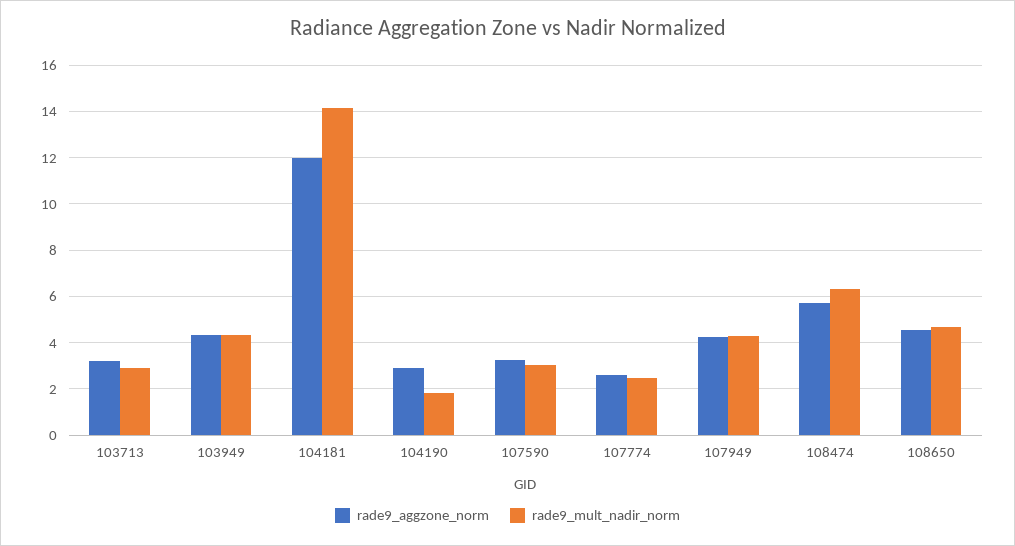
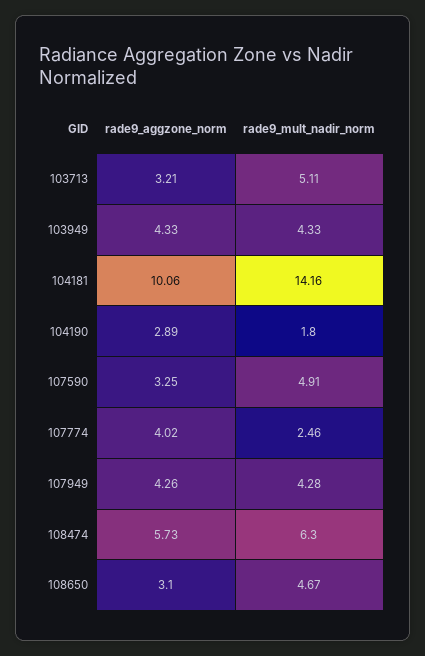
  {
    "rade9_aggzone_norm": {
      "103713": 3.21,
      "103949": 4.33,
-     "104181": 12,
+     "104181": 10.06,
      "104190": 2.89,
      "107590": 3.25,
-     "107774": 2.5,
+     "107774": 4.02,
      "107949": 4.26,
      "108474": 5.73,
-     "108650": 4.5
+     "108650": 3.1
    },
    "rade9_mult_nadir_norm": {
-     "103713": 3,
+     "103713": 5.11,
      "103949": 4.33,
      "104181": 14.16,
      "104190": 1.8,
-     "107590": 3,
+     "107590": 4.91,
      "107774": 2.46,
      "107949": 4.28,
      "108474": 6.3,
      "108650": 4.67
    }
  }

